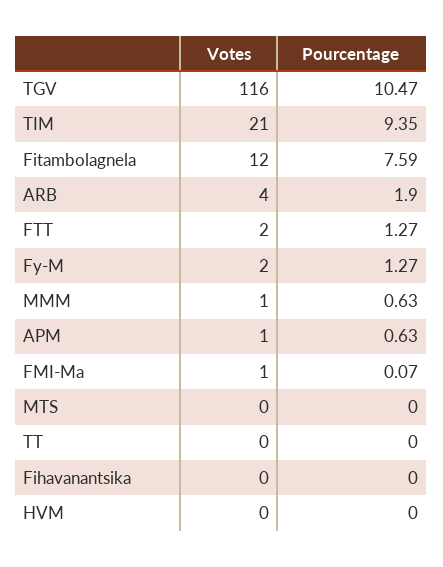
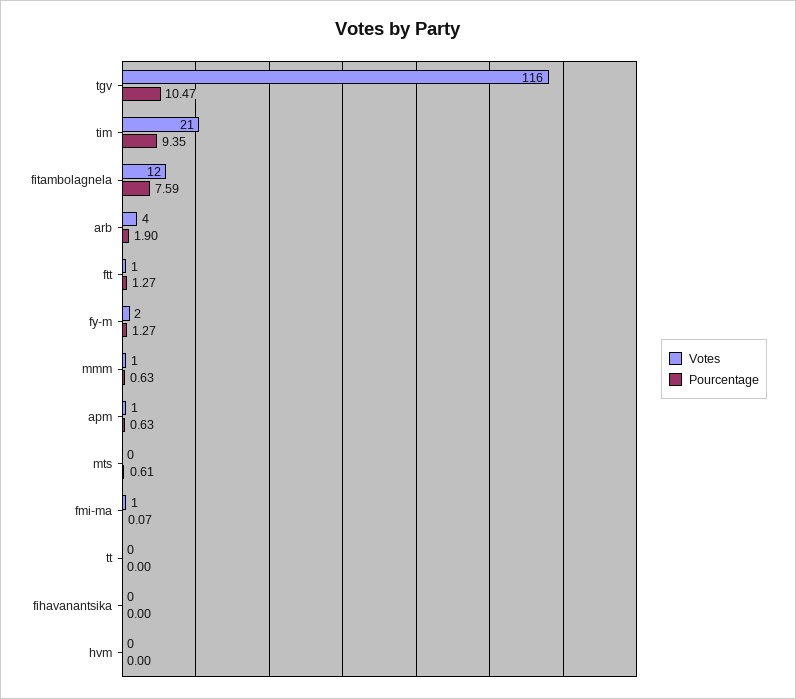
  {
    "Votes": {
      "TGV": 116,
      "TIM": 21,
      "Fitambolagnela": 12,
      "ARB": 4,
-     "FTT": 2,
+     "FTT": 1,
      "Fy-M": 2,
      "MMM": 1,
      "APM": 1,
      "FMI-Ma": 1,
      "MTS": 0,
      "TT": 0,
      "Fihavanantsika": 0,
      "HVM": 0
    },
    "Pourcentage": {
      "TGV": 10.47,
      "TIM": 9.35,
      "Fitambolagnela": 7.59,
      "ARB": 1.9,
      "FTT": 1.27,
      "Fy-M": 1.27,
      "MMM": 0.63,
      "APM": 0.63,
      "FMI-Ma": 0.07,
-     "MTS": 0,
+     "MTS": 0.61,
      "TT": 0,
      "Fihavanantsika": 0,
      "HVM": 0
    }
  }

